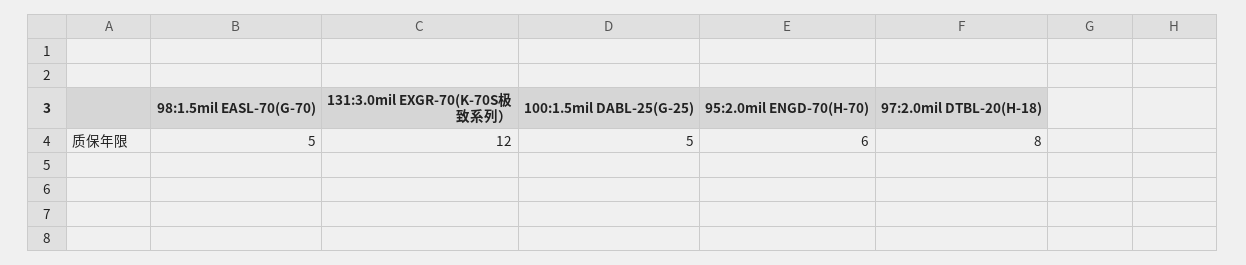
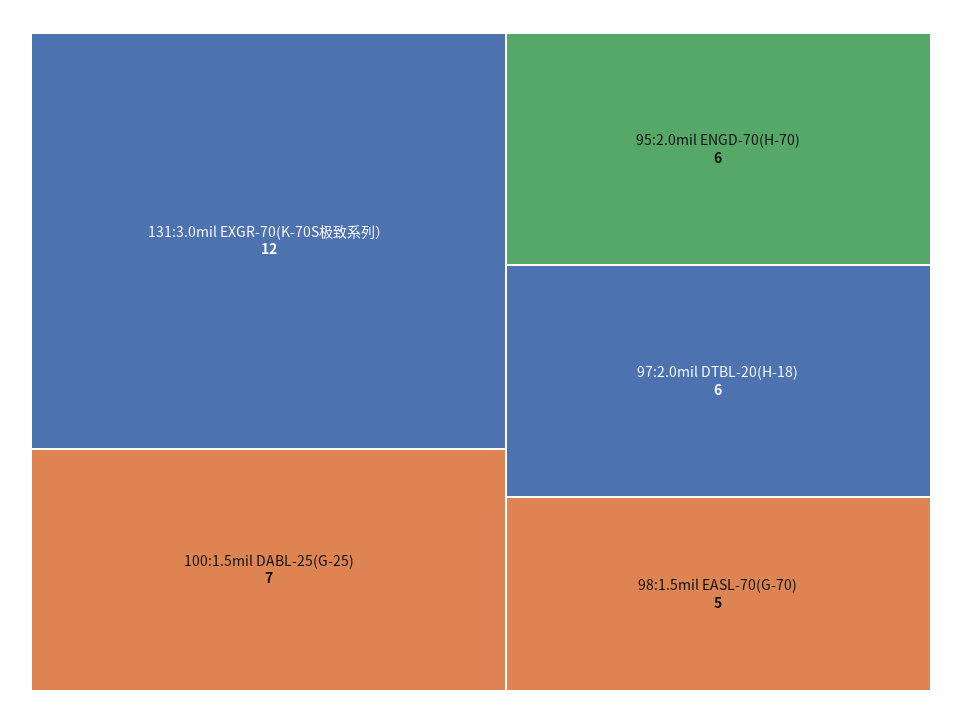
  {
    "98:1.5mil EASL-70(G-70)": 5,
    "131:3.0mil EXGR-70(K-70S极致系列）": 12,
-   "100:1.5mil DABL-25(G-25)": 5,
+   "100:1.5mil DABL-25(G-25)": 7,
    "95:2.0mil ENGD-70(H-70)": 6,
-   "97:2.0mil DTBL-20(H-18)": 8
+   "97:2.0mil DTBL-20(H-18)": 6
  }

